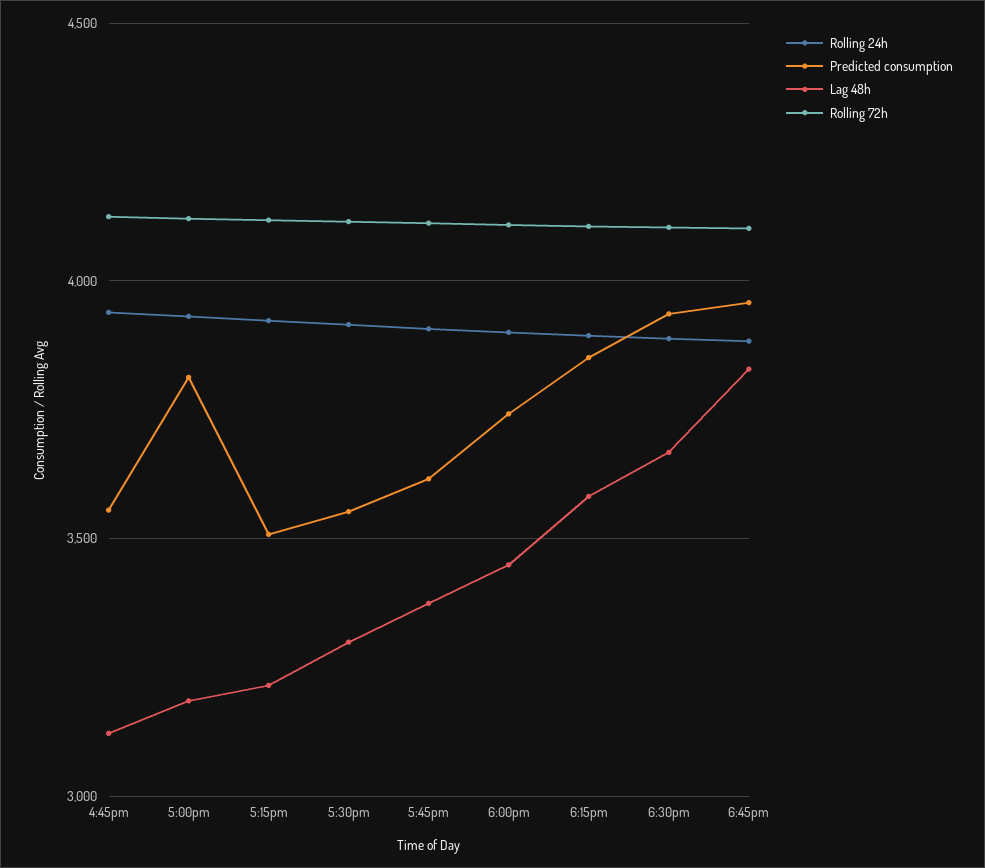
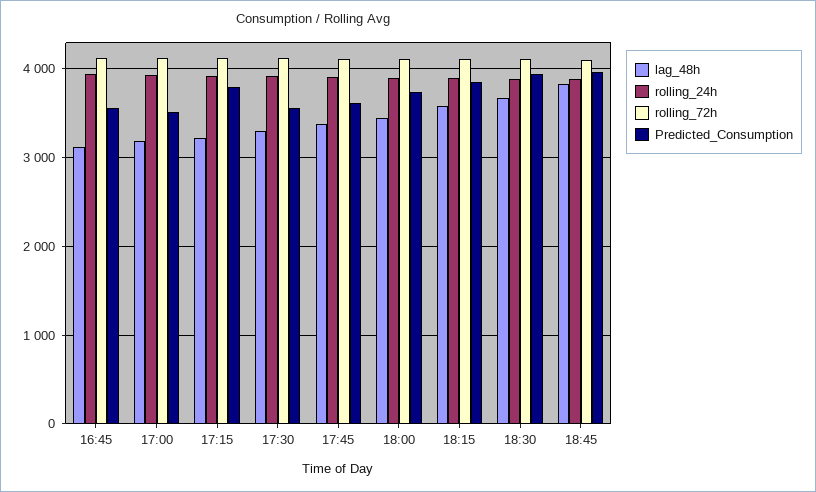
  {
    "Rolling 24h": {
      "4:45pm": 3950,
      "5:00pm": 3950,
      "5:15pm": 3900,
      "5:30pm": 3900,
      "5:45pm": 3900,
      "6:00pm": 3900,
      "6:15pm": 3900,
      "6:30pm": 3900,
      "6:45pm": 3900
    },
    "Predicted consumption": {
      "4:45pm": 3550,
-     "5:00pm": 3800,
+     "5:00pm": 3500,
-     "5:15pm": 3500,
+     "5:15pm": 3800,
      "5:30pm": 3550,
      "5:45pm": 3600,
      "6:00pm": 3750,
      "6:15pm": 3850,
      "6:30pm": 3950,
      "6:45pm": 3950
    },
    "Lag 48h": {
      "4:45pm": 3100,
      "5:00pm": 3200,
      "5:15pm": 3200,
      "5:30pm": 3300,
      "5:45pm": 3350,
      "6:00pm": 3450,
      "6:15pm": 3600,
      "6:30pm": 3650,
      "6:45pm": 3850
    },
    "Rolling 72h": {
      "4:45pm": 4150,
      "5:00pm": 4100,
      "5:15pm": 4100,
      "5:30pm": 4100,
      "5:45pm": 4100,
      "6:00pm": 4100,
      "6:15pm": 4100,
      "6:30pm": 4100,
      "6:45pm": 4100
    }
  }

